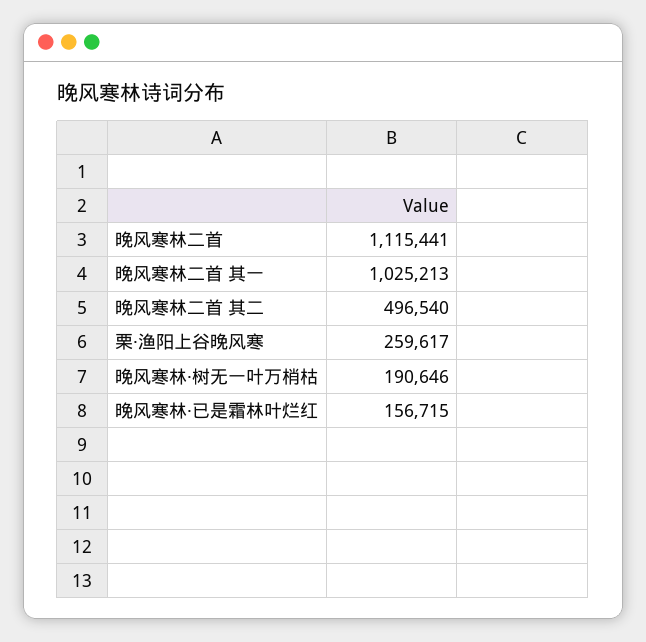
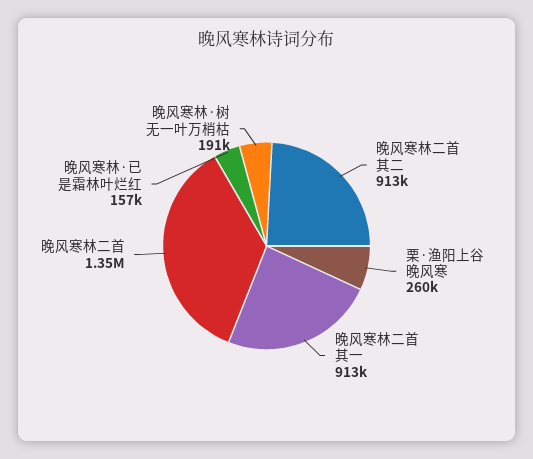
  {
-   "晚风寒林二首": 1115441,
+   "晚风寒林二首": 1350000,
-   "晚风寒林二首 其一": 1025213,
+   "晚风寒林二首 其一": 913000,
-   "晚风寒林二首 其二": 496540,
+   "晚风寒林二首 其二": 913000,
    "栗·渔阳上谷晚风寒": 259617,
    "晚风寒林·树无一叶万梢枯": 190646,
    "晚风寒林·已是霜林叶烂红": 156715
  }

